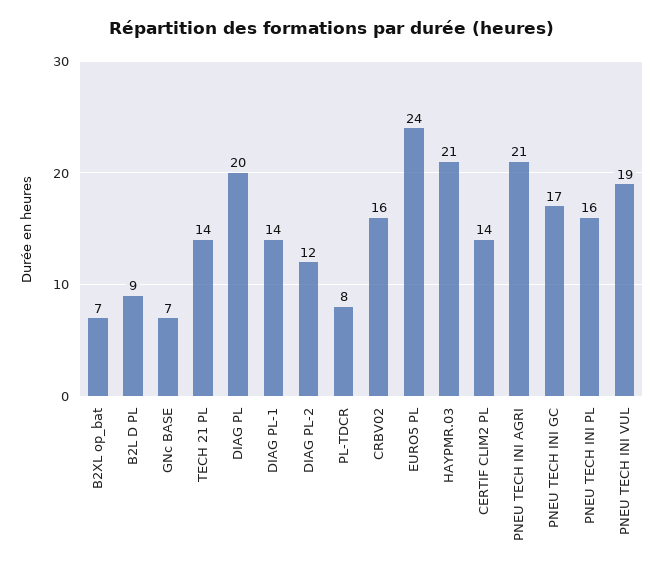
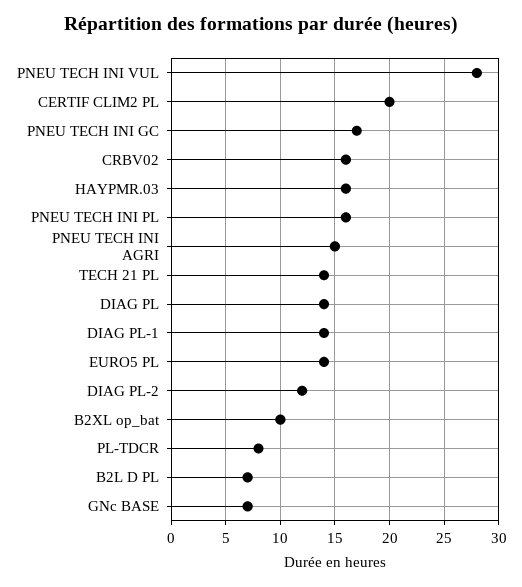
  {
-   "B2XL op_bat": 7,
+   "B2XL op_bat": 10,
-   "B2L D PL": 9,
+   "B2L D PL": 7,
    "GNc BASE": 7,
    "TECH 21 PL": 14,
-   "DIAG PL": 20,
+   "DIAG PL": 14,
    "DIAG PL-1": 14,
    "DIAG PL-2": 12,
    "PL-TDCR": 8,
    "CRBV02": 16,
-   "EURO5 PL": 24,
+   "EURO5 PL": 14,
-   "HAYPMR.03": 21,
+   "HAYPMR.03": 16,
-   "CERTIF CLIM2 PL": 14,
+   "CERTIF CLIM2 PL": 20,
-   "PNEU TECH INI AGRI": 21,
+   "PNEU TECH INI AGRI": 15,
    "PNEU TECH INI GC": 17,
    "PNEU TECH INI PL": 16,
-   "PNEU TECH INI VUL": 19
+   "PNEU TECH INI VUL": 28
  }

